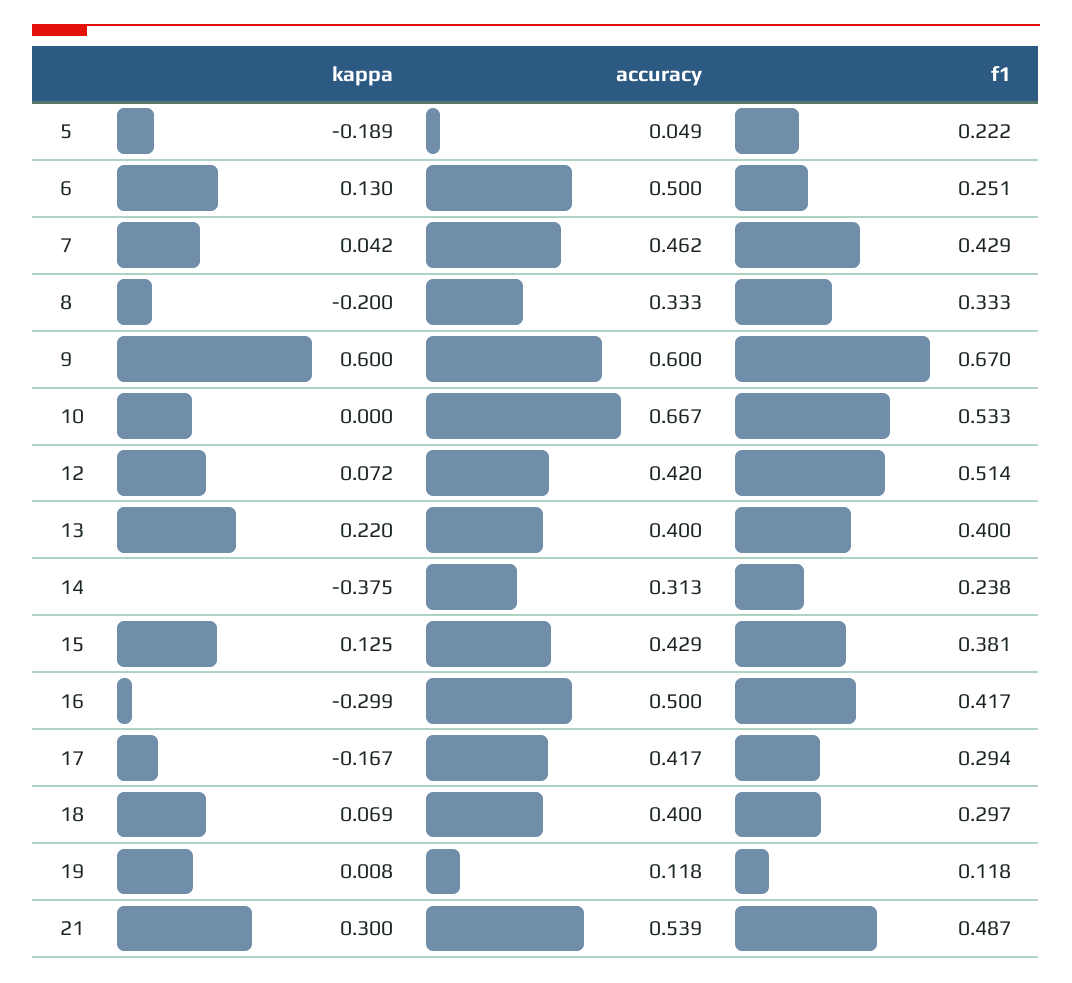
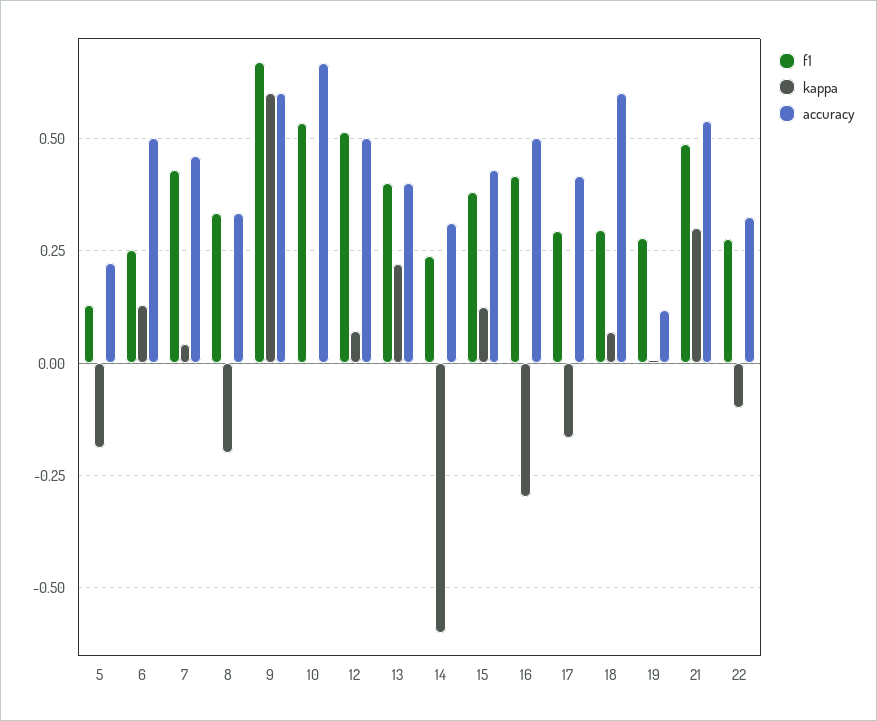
  {
    "kappa": {
      "5": -0.189,
      "6": 0.13,
      "7": 0.042,
      "8": -0.2,
      "9": 0.6,
      "10": 0,
      "12": 0.072,
      "13": 0.22,
-     "14": -0.375,
+     "14": -0.6,
      "15": 0.125,
      "16": -0.299,
      "17": -0.167,
      "18": 0.069,
      "19": 0.008,
-     "21": 0.3
+     "21": 0.3,
+     "22": -0.1
    },
    "accuracy": {
-     "5": 0.049,
+     "5": 0.225,
      "6": 0.5,
      "7": 0.462,
      "8": 0.333,
      "9": 0.6,
      "10": 0.667,
-     "12": 0.42,
+     "12": 0.5,
      "13": 0.4,
      "14": 0.313,
      "15": 0.429,
      "16": 0.5,
      "17": 0.417,
-     "18": 0.4,
+     "18": 0.6,
      "19": 0.118,
-     "21": 0.539
+     "21": 0.539,
+     "22": 0.325
    },
    "f1": {
-     "5": 0.222,
+     "5": 0.125,
      "6": 0.251,
      "7": 0.429,
      "8": 0.333,
      "9": 0.67,
      "10": 0.533,
      "12": 0.514,
      "13": 0.4,
      "14": 0.238,
      "15": 0.381,
      "16": 0.417,
      "17": 0.294,
      "18": 0.297,
-     "19": 0.118,
+     "19": 0.275,
-     "21": 0.487
+     "21": 0.487,
+     "22": 0.275
    }
  }

